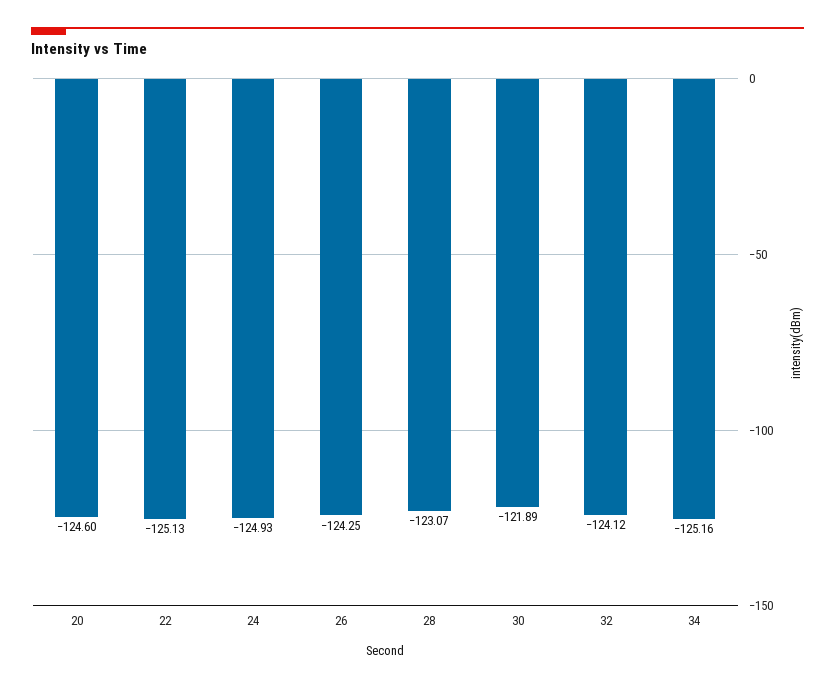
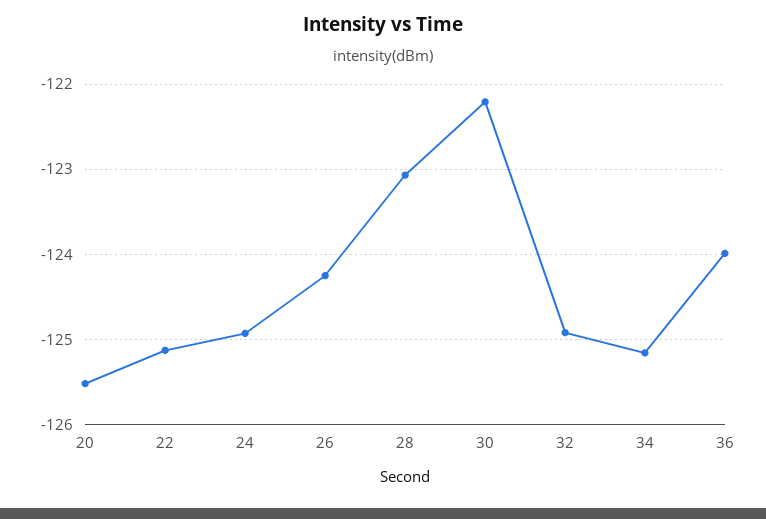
  {
-   "20": -124.6,
+   "20": -125.5,
    "22": -125.13,
    "24": -124.93,
    "26": -124.25,
    "28": -123.07,
-   "30": -121.89,
+   "30": -122.2,
-   "32": -124.12,
+   "32": -124.9,
-   "34": -125.16
+   "34": -125.16,
+   "36": -124
  }

